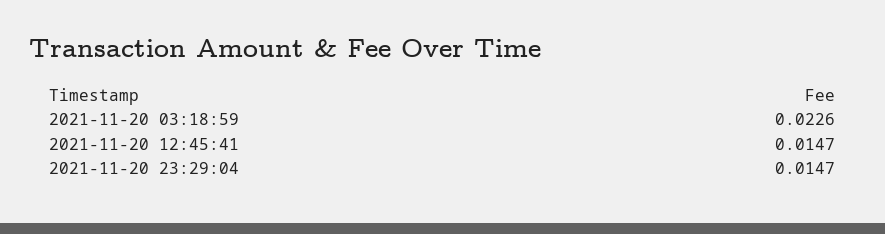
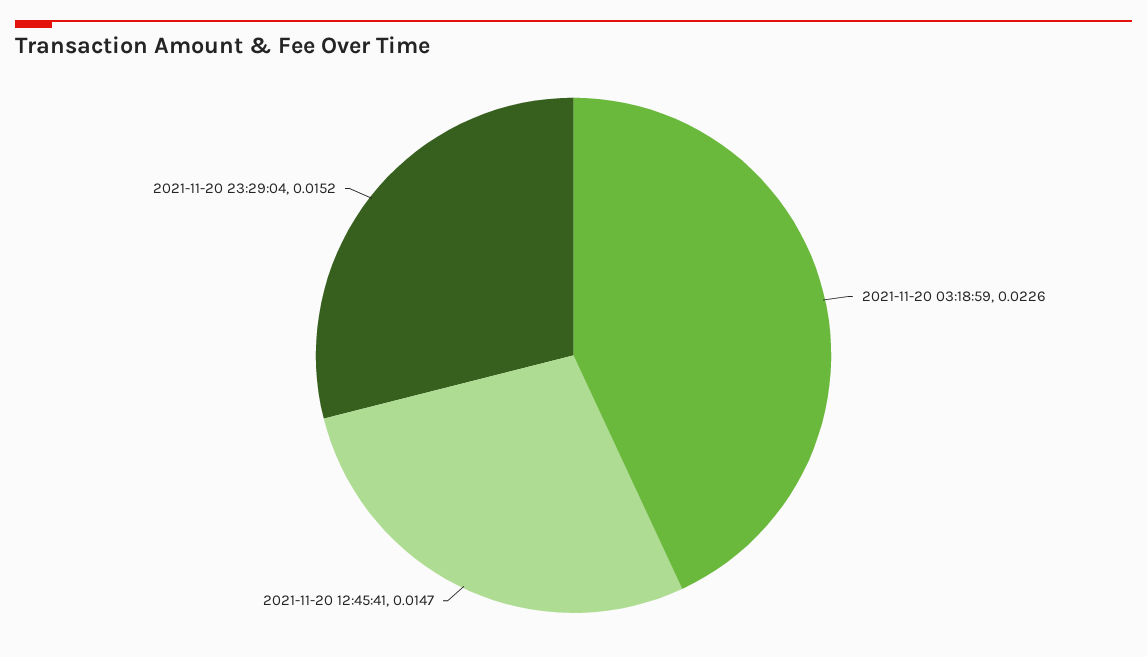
  {
    "2021-11-20 03:18:59": 0.0226,
    "2021-11-20 12:45:41": 0.0147,
-   "2021-11-20 23:29:04": 0.0147
+   "2021-11-20 23:29:04": 0.0152
  }

